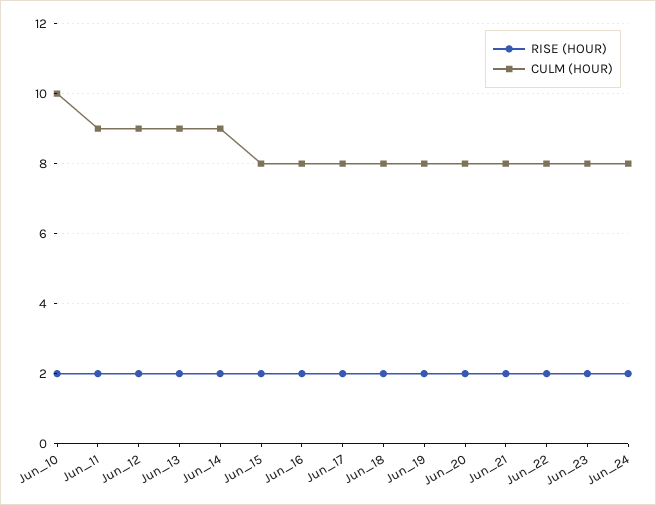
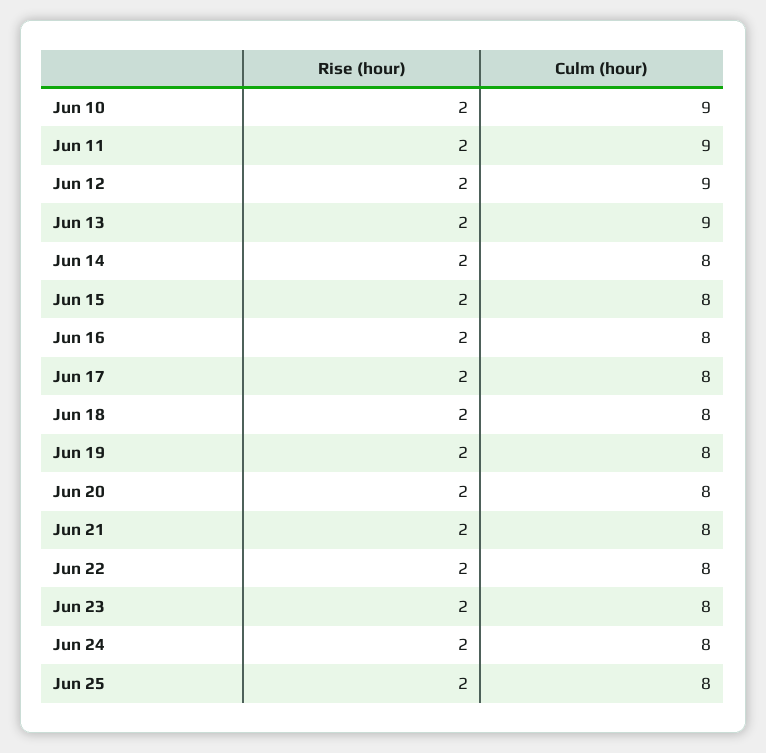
  {
    "RISE (HOUR)": {
      "Jun_10": 2,
      "Jun_11": 2,
      "Jun_12": 2,
      "Jun_13": 2,
      "Jun_14": 2,
      "Jun_15": 2,
      "Jun_16": 2,
      "Jun_17": 2,
      "Jun_18": 2,
      "Jun_19": 2,
      "Jun_20": 2,
      "Jun_21": 2,
      "Jun_22": 2,
      "Jun_23": 2,
-     "Jun_24": 2
+     "Jun_24": 2,
+     "Jun 25": 2
    },
    "CULM (HOUR)": {
-     "Jun_10": 10,
+     "Jun_10": 9,
      "Jun_11": 9,
      "Jun_12": 9,
      "Jun_13": 9,
-     "Jun_14": 9,
+     "Jun_14": 8,
      "Jun_15": 8,
      "Jun_16": 8,
      "Jun_17": 8,
      "Jun_18": 8,
      "Jun_19": 8,
      "Jun_20": 8,
      "Jun_21": 8,
      "Jun_22": 8,
      "Jun_23": 8,
-     "Jun_24": 8
+     "Jun_24": 8,
+     "Jun 25": 8
    }
  }

